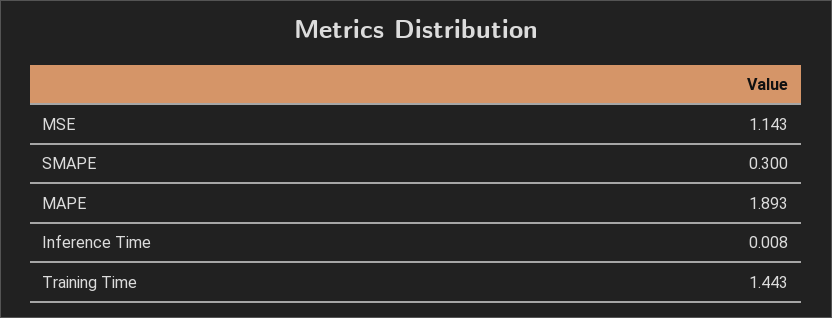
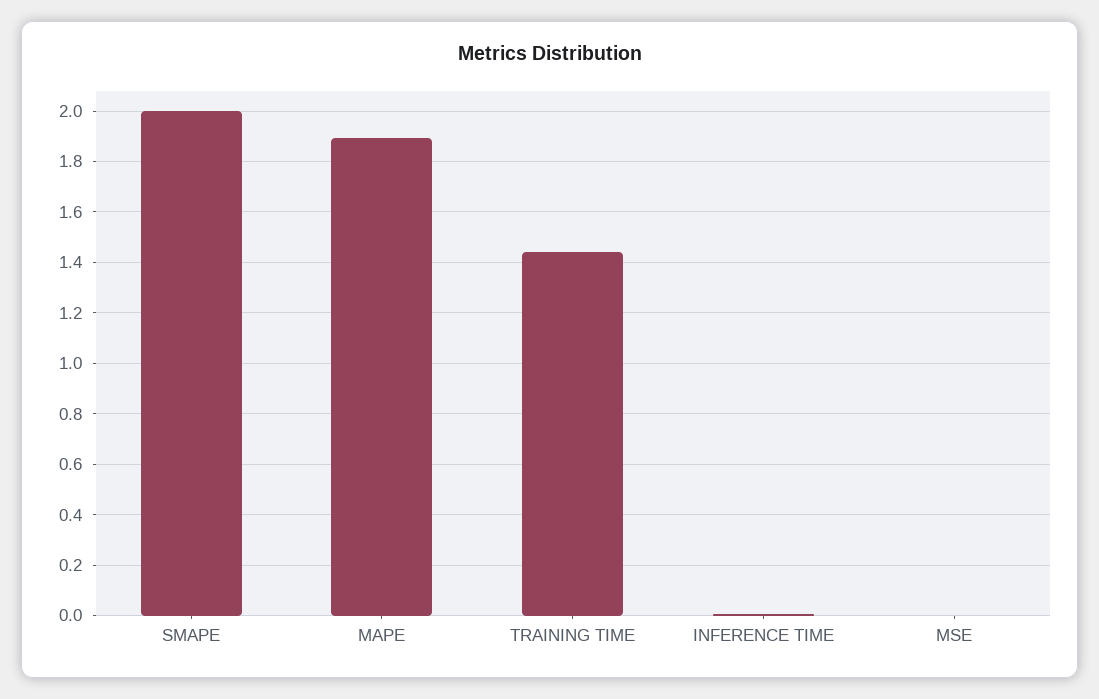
  {
-   "MSE": 1.143,
+   "MSE": 0,
-   "SMAPE": 0.3,
+   "SMAPE": 2,
    "MAPE": 1.893,
    "Inference Time": 0.008,
    "Training Time": 1.443
  }

